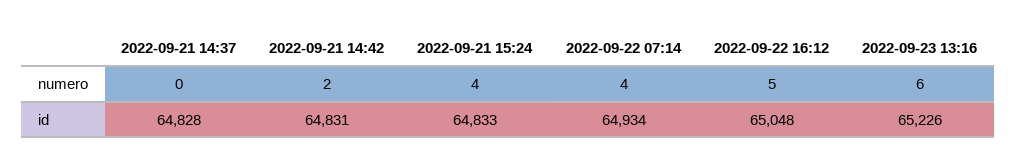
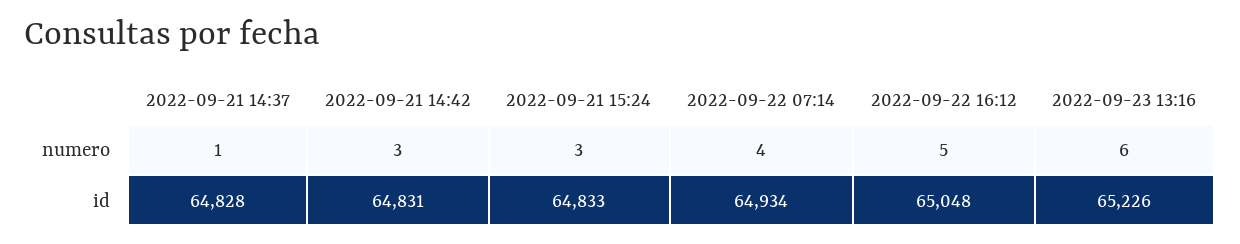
  {
    "2022-09-21 14:37": {
-     "numero": 0,
+     "numero": 1,
      "id": 64828
    },
    "2022-09-21 14:42": {
-     "numero": 2,
+     "numero": 3,
      "id": 64831
    },
    "2022-09-21 15:24": {
-     "numero": 4,
+     "numero": 3,
      "id": 64833
    },
    "2022-09-22 07:14": {
      "numero": 4,
      "id": 64934
    },
    "2022-09-22 16:12": {
      "numero": 5,
      "id": 65048
    },
    "2022-09-23 13:16": {
      "numero": 6,
      "id": 65226
    }
  }

